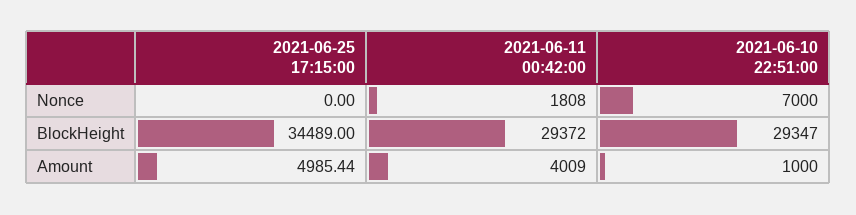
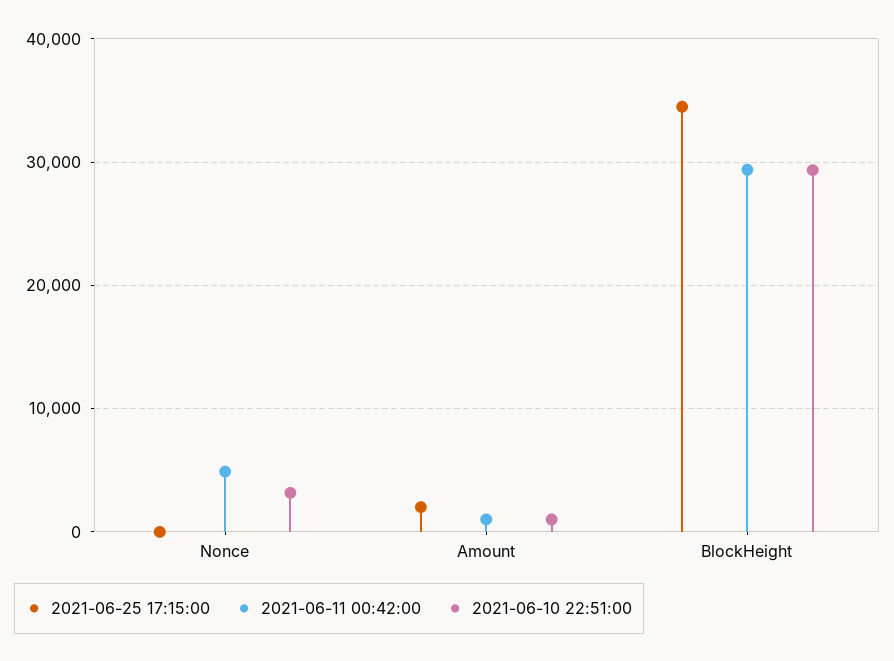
  {
    "2021-06-25 17:15:00": {
      "Nonce": 0,
      "BlockHeight": 34489,
-     "Amount": 4985.44
+     "Amount": 2000
    },
    "2021-06-11 00:42:00": {
-     "Nonce": 1808,
+     "Nonce": 5000,
      "BlockHeight": 29372,
-     "Amount": 4009
+     "Amount": 1000
    },
    "2021-06-10 22:51:00": {
-     "Nonce": 7000,
+     "Nonce": 3000,
      "BlockHeight": 29347,
      "Amount": 1000
    }
  }

